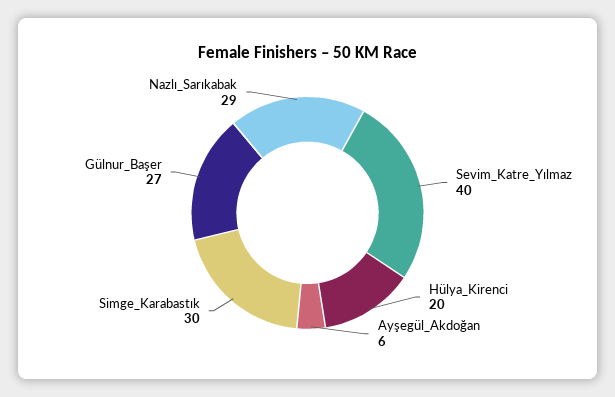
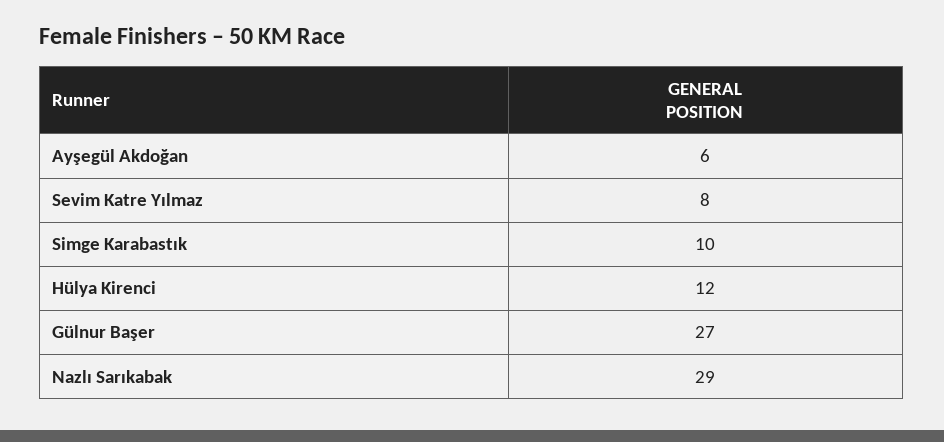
  {
-   "Sevim_Katre_Yılmaz": 40,
+   "Sevim_Katre_Yılmaz": 8,
-   "Hülya_Kirenci": 20,
+   "Hülya_Kirenci": 12,
    "Ayşegül_Akdoğan": 6,
-   "Simge_Karabastık": 30,
+   "Simge_Karabastık": 10,
    "Gülnur_Başer": 27,
    "Nazlı_Sarıkabak": 29
  }

